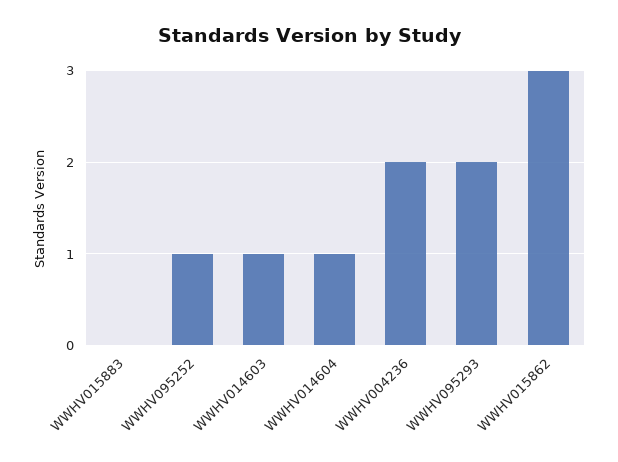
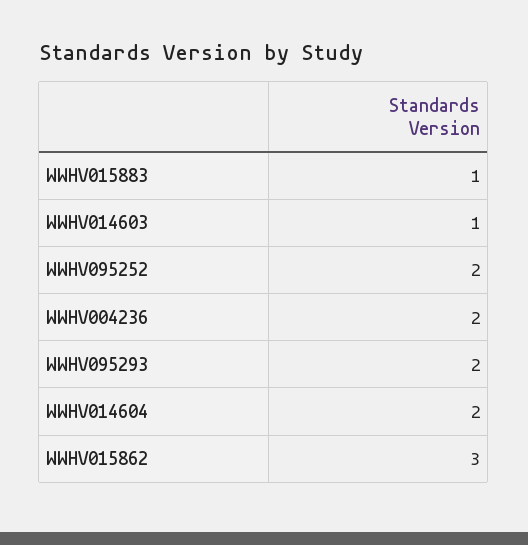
  {
-   "WWHV015883": 0,
+   "WWHV015883": 1,
-   "WWHV095252": 1,
+   "WWHV095252": 2,
    "WWHV014603": 1,
-   "WWHV014604": 1,
+   "WWHV014604": 2,
    "WWHV004236": 2,
    "WWHV095293": 2,
    "WWHV015862": 3
  }

